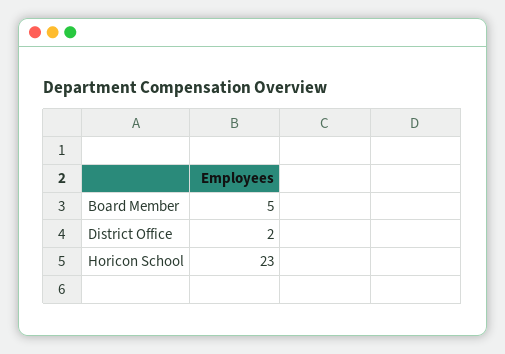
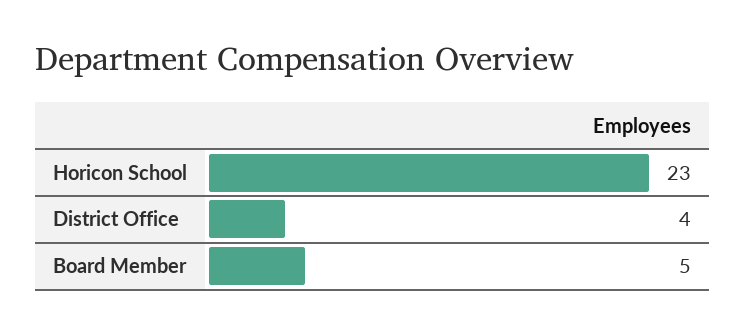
  {
    "Board Member": 5,
-   "District Office": 2,
+   "District Office": 4,
    "Horicon School": 23
  }

